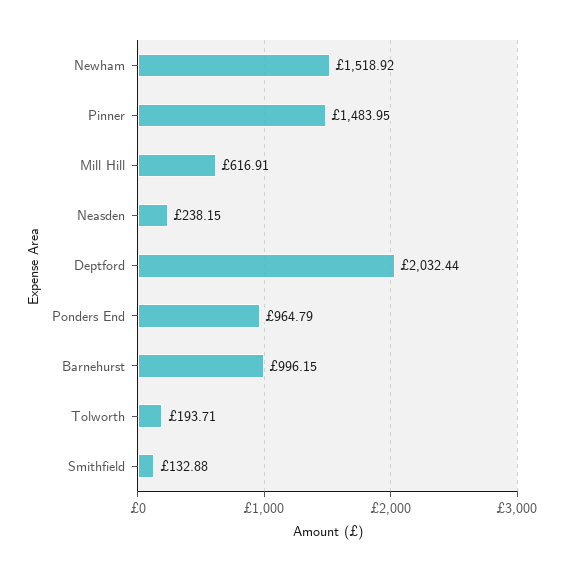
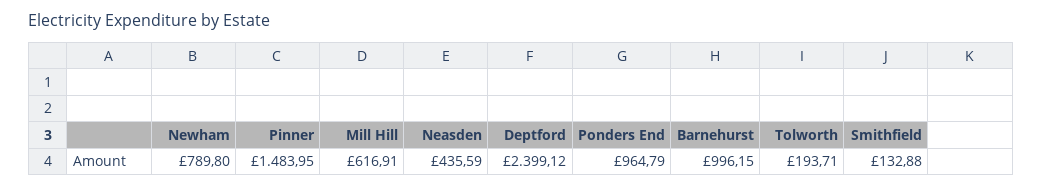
  {
-   "Newham": 1518.92,
+   "Newham": 789.8,
    "Pinner": 1483.95,
    "Mill Hill": 616.91,
-   "Neasden": 238.15,
+   "Neasden": 435.59,
-   "Deptford": 2032.44,
+   "Deptford": 2399.12,
    "Ponders End": 964.79,
    "Barnehurst": 996.15,
    "Tolworth": 193.71,
    "Smithfield": 132.88
  }

